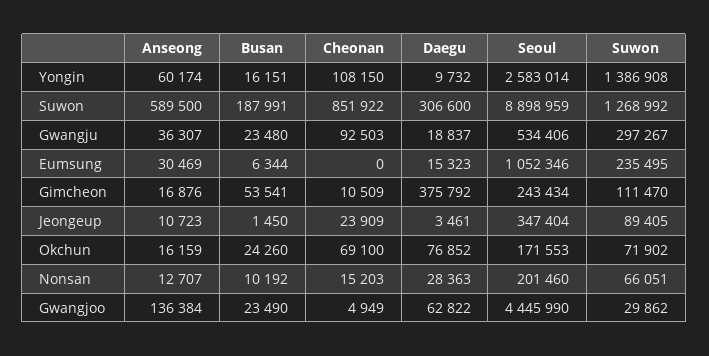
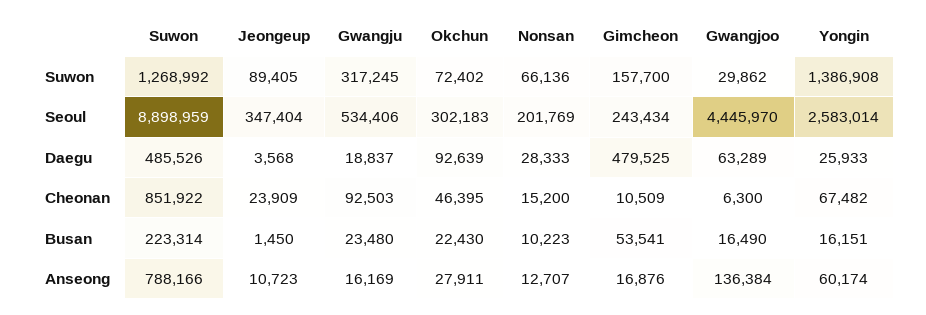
  {
    "Anseong": {
      "Yongin": 60174,
-     "Suwon": 589500,
+     "Suwon": 788166,
-     "Gwangju": 36307,
+     "Gwangju": 16169,
-     "Eumsung": 30469,
      "Gimcheon": 16876,
      "Jeongeup": 10723,
-     "Okchun": 16159,
+     "Okchun": 27911,
      "Nonsan": 12707,
      "Gwangjoo": 136384
    },
    "Busan": {
      "Yongin": 16151,
-     "Suwon": 187991,
+     "Suwon": 223314,
      "Gwangju": 23480,
-     "Eumsung": 6344,
      "Gimcheon": 53541,
      "Jeongeup": 1450,
-     "Okchun": 24260,
+     "Okchun": 22430,
-     "Nonsan": 10192,
+     "Nonsan": 10223,
-     "Gwangjoo": 23490
+     "Gwangjoo": 16490
    },
    "Cheonan": {
-     "Yongin": 108150,
+     "Yongin": 67482,
      "Suwon": 851922,
      "Gwangju": 92503,
-     "Eumsung": 0,
      "Gimcheon": 10509,
      "Jeongeup": 23909,
-     "Okchun": 69100,
+     "Okchun": 46395,
-     "Nonsan": 15203,
+     "Nonsan": 15200,
-     "Gwangjoo": 4949
+     "Gwangjoo": 6300
    },
    "Daegu": {
-     "Yongin": 9732,
+     "Yongin": 25933,
-     "Suwon": 306600,
+     "Suwon": 485526,
      "Gwangju": 18837,
-     "Eumsung": 15323,
-     "Gimcheon": 375792,
+     "Gimcheon": 479525,
-     "Jeongeup": 3461,
+     "Jeongeup": 3568,
-     "Okchun": 76852,
+     "Okchun": 92639,
-     "Nonsan": 28363,
+     "Nonsan": 28333,
-     "Gwangjoo": 62822
+     "Gwangjoo": 63289
    },
    "Seoul": {
      "Yongin": 2583014,
      "Suwon": 8898959,
      "Gwangju": 534406,
-     "Eumsung": 1052346,
      "Gimcheon": 243434,
      "Jeongeup": 347404,
-     "Okchun": 171553,
+     "Okchun": 302183,
-     "Nonsan": 201460,
+     "Nonsan": 201769,
-     "Gwangjoo": 4445990
+     "Gwangjoo": 4445970
    },
    "Suwon": {
      "Yongin": 1386908,
      "Suwon": 1268992,
-     "Gwangju": 297267,
+     "Gwangju": 317245,
-     "Eumsung": 235495,
-     "Gimcheon": 111470,
+     "Gimcheon": 157700,
      "Jeongeup": 89405,
-     "Okchun": 71902,
+     "Okchun": 72402,
-     "Nonsan": 66051,
+     "Nonsan": 66136,
      "Gwangjoo": 29862
    }
  }

